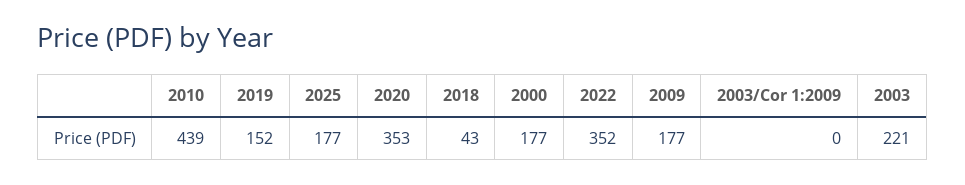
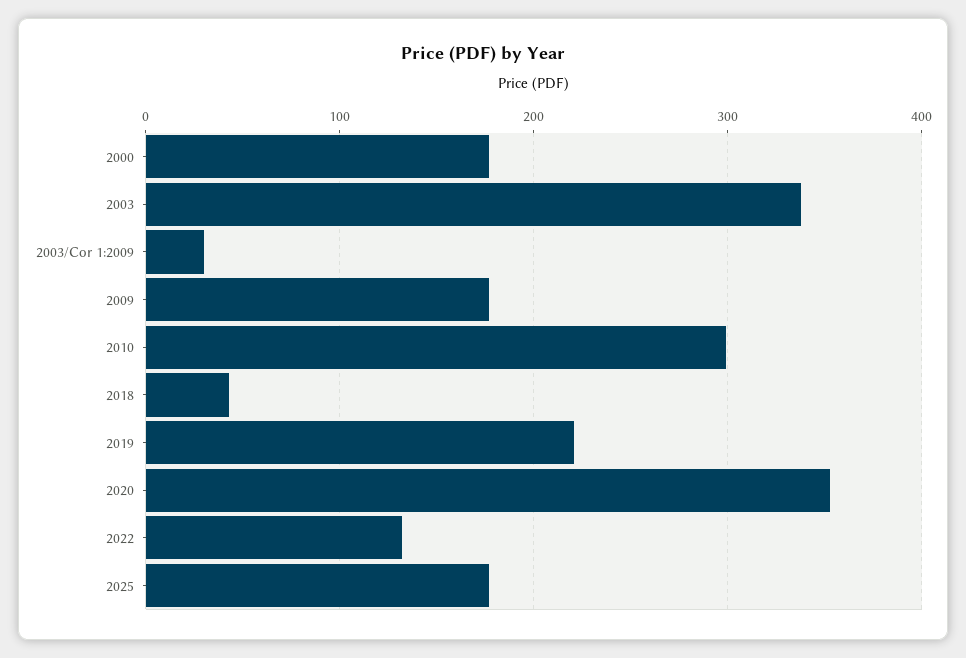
  {
-   "2010": 439,
+   "2010": 300,
-   "2019": 152,
+   "2019": 220,
    "2025": 177,
    "2020": 353,
    "2018": 43,
    "2000": 177,
-   "2022": 352,
+   "2022": 130,
    "2009": 177,
-   "2003/Cor 1:2009": 0,
+   "2003/Cor 1:2009": 30,
-   "2003": 221
+   "2003": 340
  }

